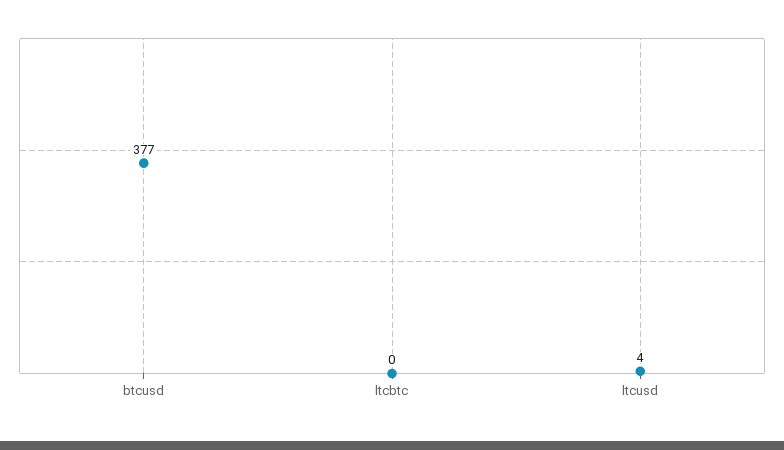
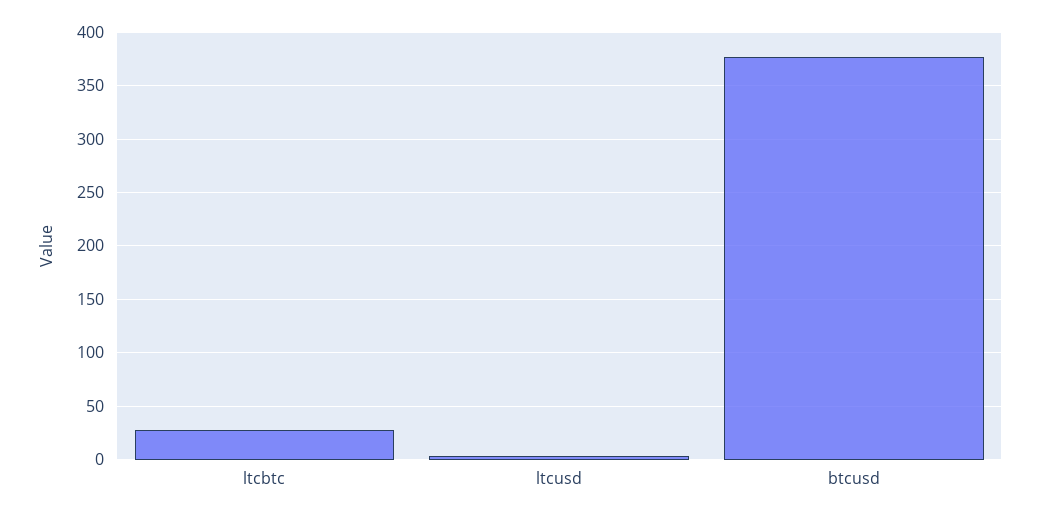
  {
    "btcusd": 377,
-   "ltcbtc": 0,
+   "ltcbtc": 30,
    "ltcusd": 4
  }

